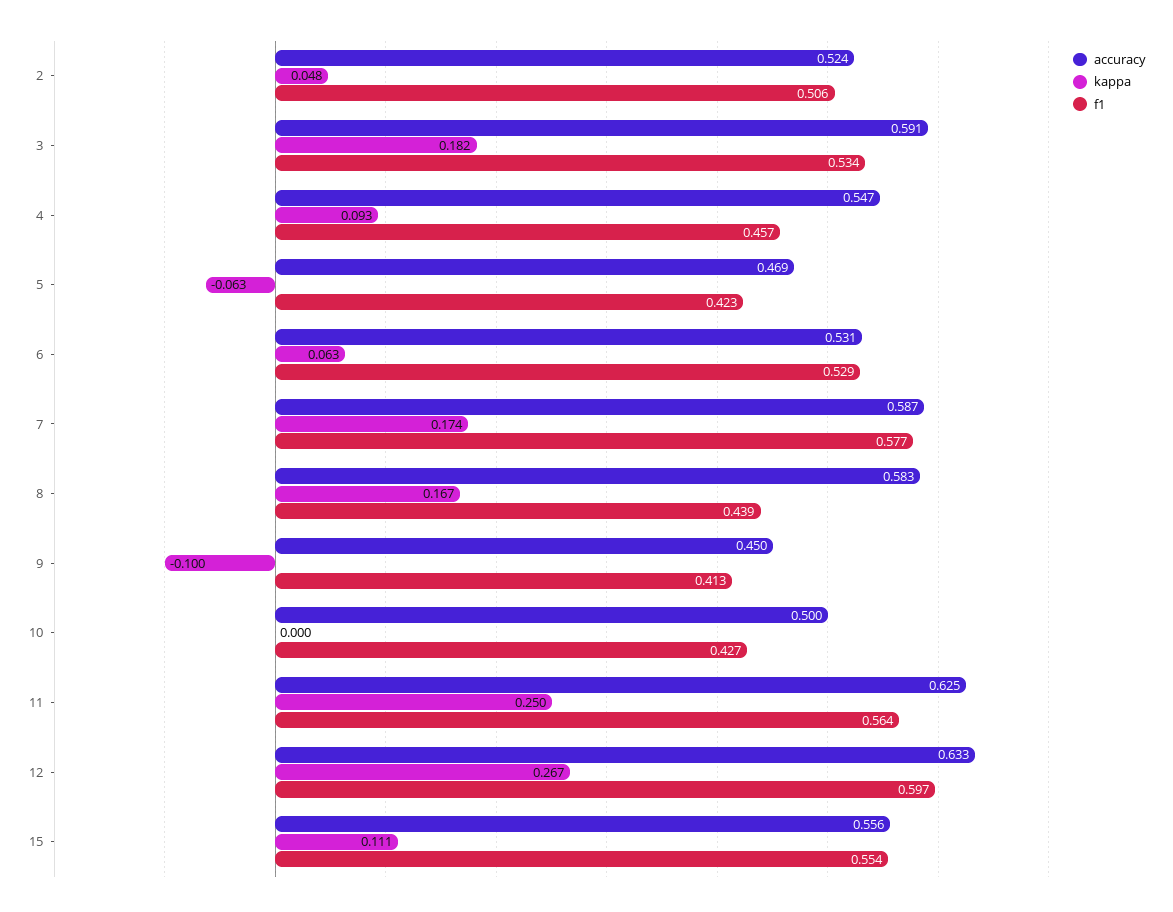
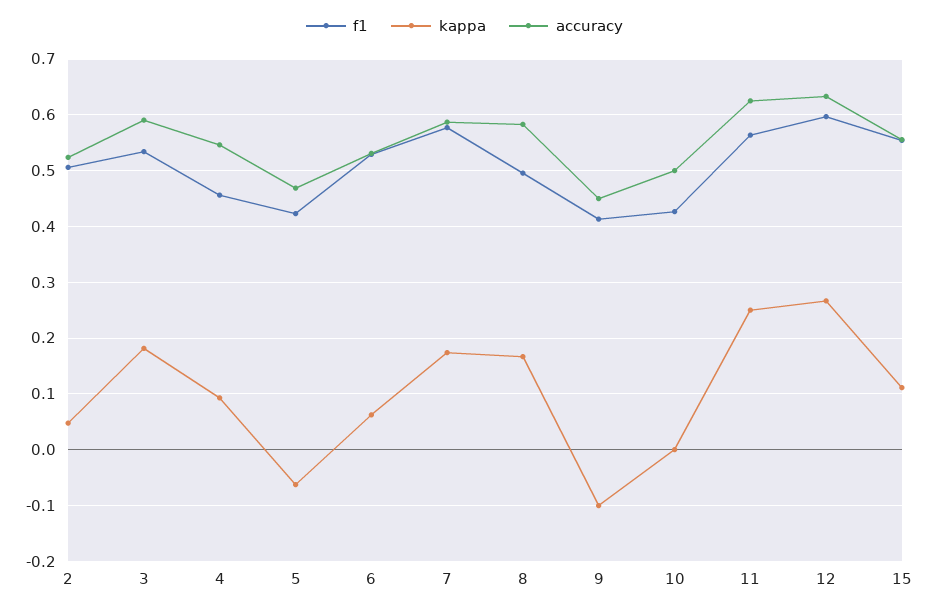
  {
    "accuracy": {
      "2": 0.524,
      "3": 0.591,
      "4": 0.547,
      "5": 0.469,
      "6": 0.531,
      "7": 0.587,
      "8": 0.583,
      "9": 0.45,
      "10": 0.5,
      "11": 0.625,
      "12": 0.633,
      "15": 0.556
    },
    "kappa": {
      "2": 0.048,
      "3": 0.182,
      "4": 0.093,
      "5": -0.063,
      "6": 0.063,
      "7": 0.174,
      "8": 0.167,
      "9": -0.1,
      "10": 0,
      "11": 0.25,
      "12": 0.267,
      "15": 0.111
    },
    "f1": {
      "2": 0.506,
      "3": 0.534,
      "4": 0.457,
      "5": 0.423,
      "6": 0.529,
      "7": 0.577,
-     "8": 0.439,
+     "8": 0.5,
      "9": 0.413,
      "10": 0.427,
      "11": 0.564,
      "12": 0.597,
      "15": 0.554
    }
  }

